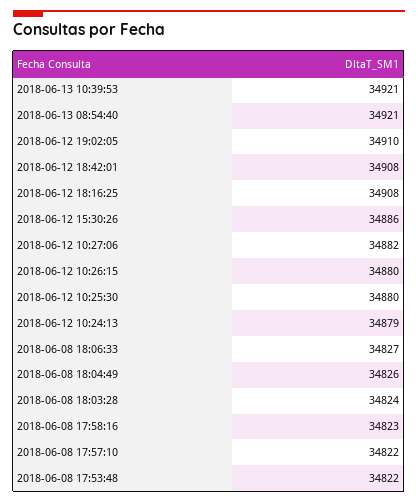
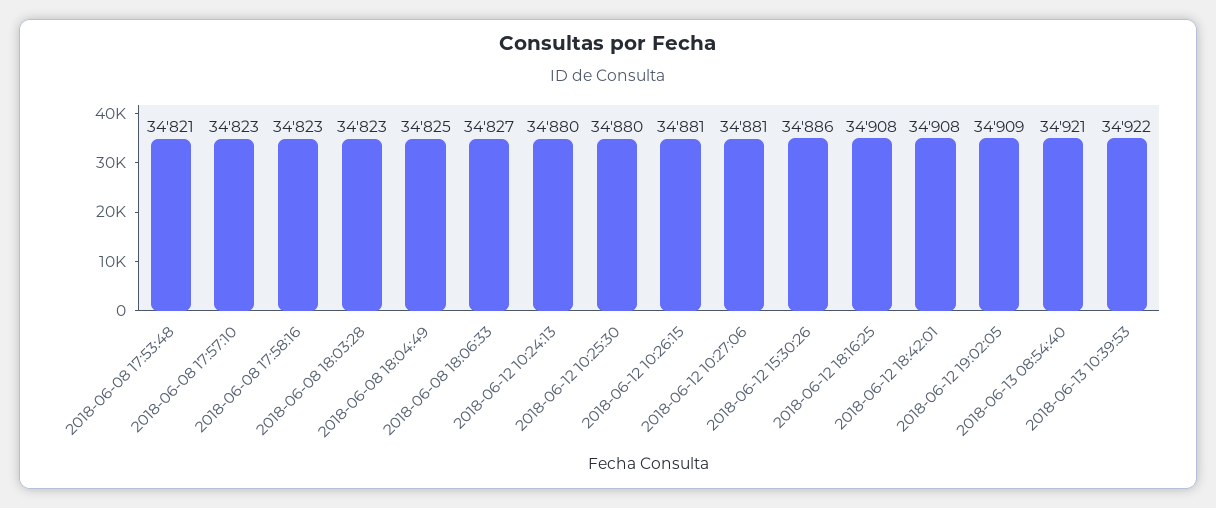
  {
-   "2018-06-13 10:39:53": 34921,
+   "2018-06-13 10:39:53": 34922,
    "2018-06-13 08:54:40": 34921,
-   "2018-06-12 19:02:05": 34910,
+   "2018-06-12 19:02:05": 34909,
    "2018-06-12 18:42:01": 34908,
    "2018-06-12 18:16:25": 34908,
    "2018-06-12 15:30:26": 34886,
-   "2018-06-12 10:27:06": 34882,
+   "2018-06-12 10:27:06": 34881,
-   "2018-06-12 10:26:15": 34880,
+   "2018-06-12 10:26:15": 34881,
    "2018-06-12 10:25:30": 34880,
-   "2018-06-12 10:24:13": 34879,
+   "2018-06-12 10:24:13": 34880,
    "2018-06-08 18:06:33": 34827,
-   "2018-06-08 18:04:49": 34826,
+   "2018-06-08 18:04:49": 34825,
-   "2018-06-08 18:03:28": 34824,
+   "2018-06-08 18:03:28": 34823,
    "2018-06-08 17:58:16": 34823,
-   "2018-06-08 17:57:10": 34822,
+   "2018-06-08 17:57:10": 34823,
-   "2018-06-08 17:53:48": 34822
+   "2018-06-08 17:53:48": 34821
  }

